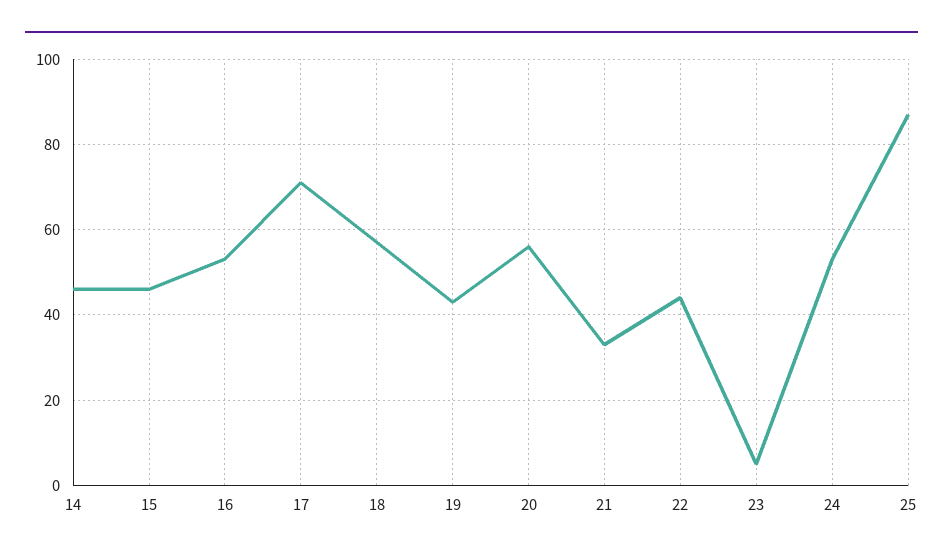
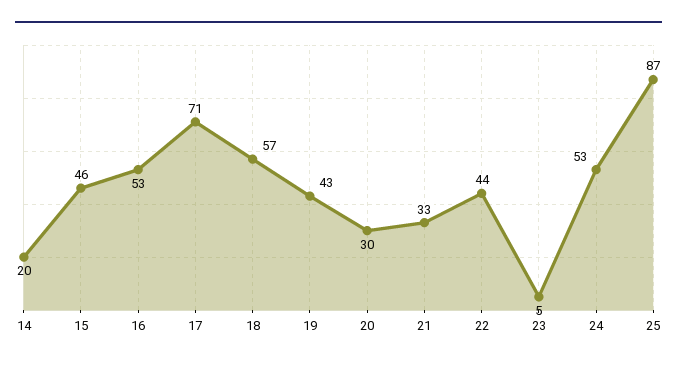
  {
-   "14": 45,
+   "14": 20,
    "15": 46,
    "16": 53,
    "17": 71,
    "18": 57,
    "19": 43,
-   "20": 55,
+   "20": 30,
    "21": 33,
    "22": 44,
    "23": 5,
    "24": 53,
    "25": 87
  }

